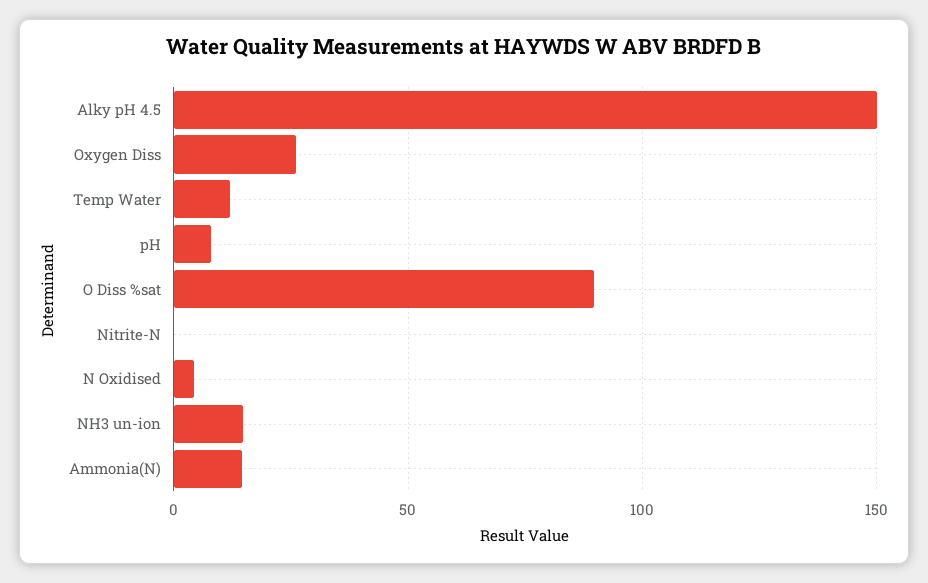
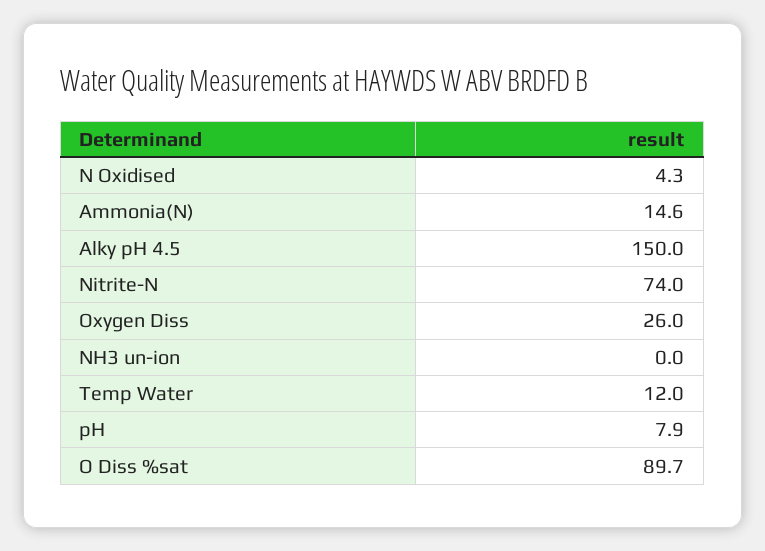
  {
    "Alky pH 4.5": 150,
    "Oxygen Diss": 26,
    "Temp Water": 12,
    "pH": 7.9,
    "O Diss %sat": 89.7,
-   "Nitrite-N": 0,
+   "Nitrite-N": 74,
    "N Oxidised": 4.3,
-   "NH3 un-ion": 15,
+   "NH3 un-ion": 0,
    "Ammonia(N)": 14.6
  }

